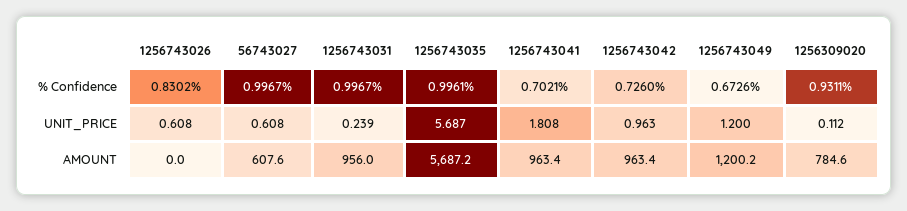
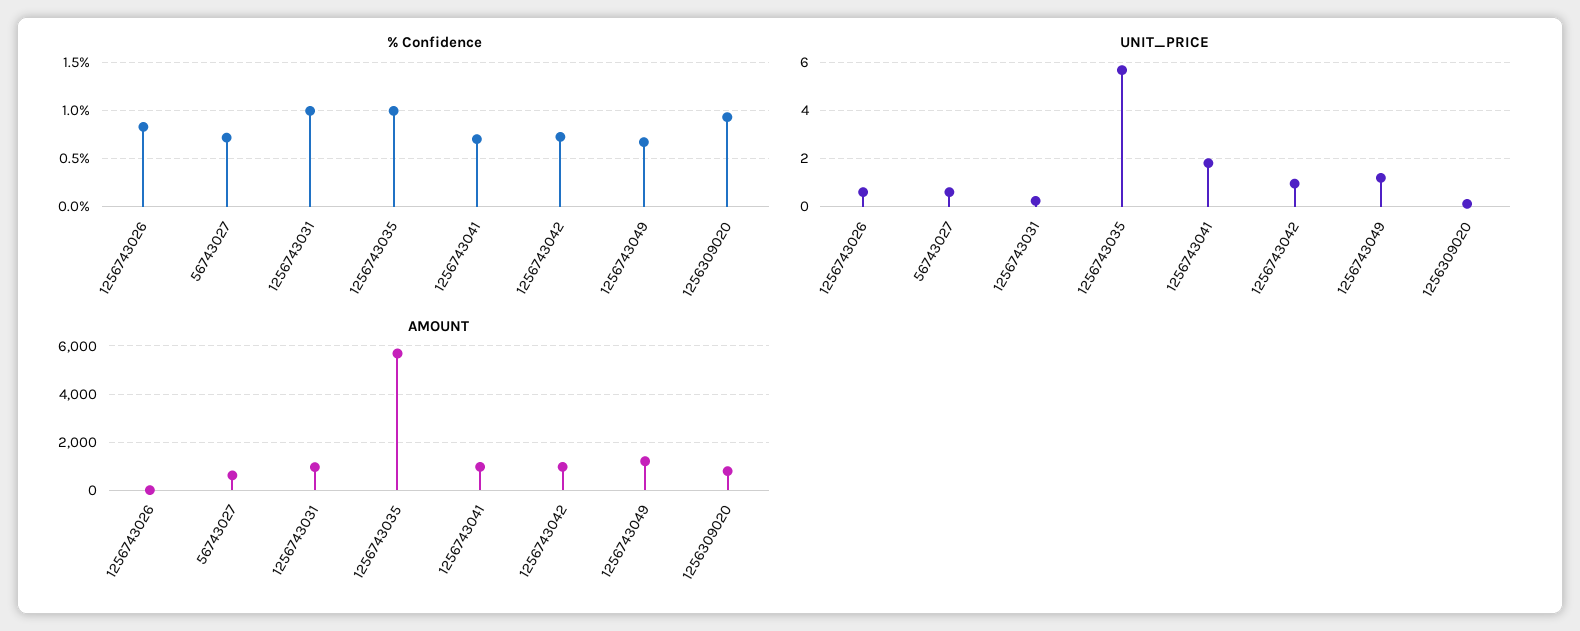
  {
    "% Confidence": {
      "1256743026": 0.8302,
-     "56743027": 0.9967,
+     "56743027": 0.7,
      "1256743031": 0.9967,
      "1256743035": 0.9961,
      "1256743041": 0.7021,
      "1256743042": 0.726,
      "1256743049": 0.6726,
      "1256309020": 0.9311
    },
    "UNIT_PRICE": {
      "1256743026": 0.608,
      "56743027": 0.608,
      "1256743031": 0.239,
      "1256743035": 5.687,
      "1256743041": 1.808,
      "1256743042": 0.963,
      "1256743049": 1.2,
      "1256309020": 0.112
    },
    "AMOUNT": {
      "1256743026": 0,
      "56743027": 607.6,
      "1256743031": 956,
      "1256743035": 5687.2,
      "1256743041": 963.4,
      "1256743042": 963.4,
      "1256743049": 1200.2,
      "1256309020": 784.6
    }
  }

